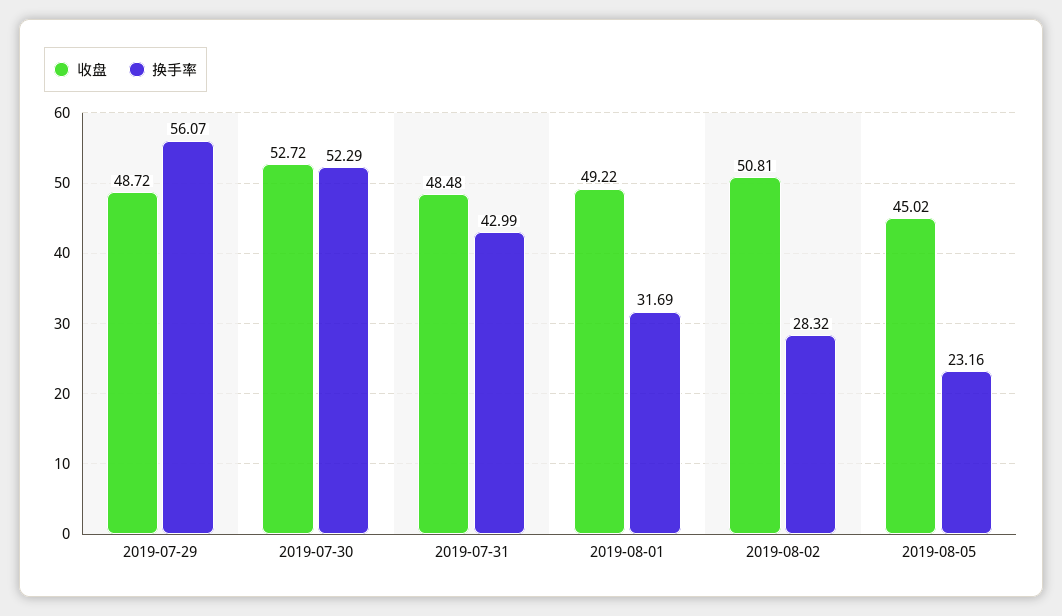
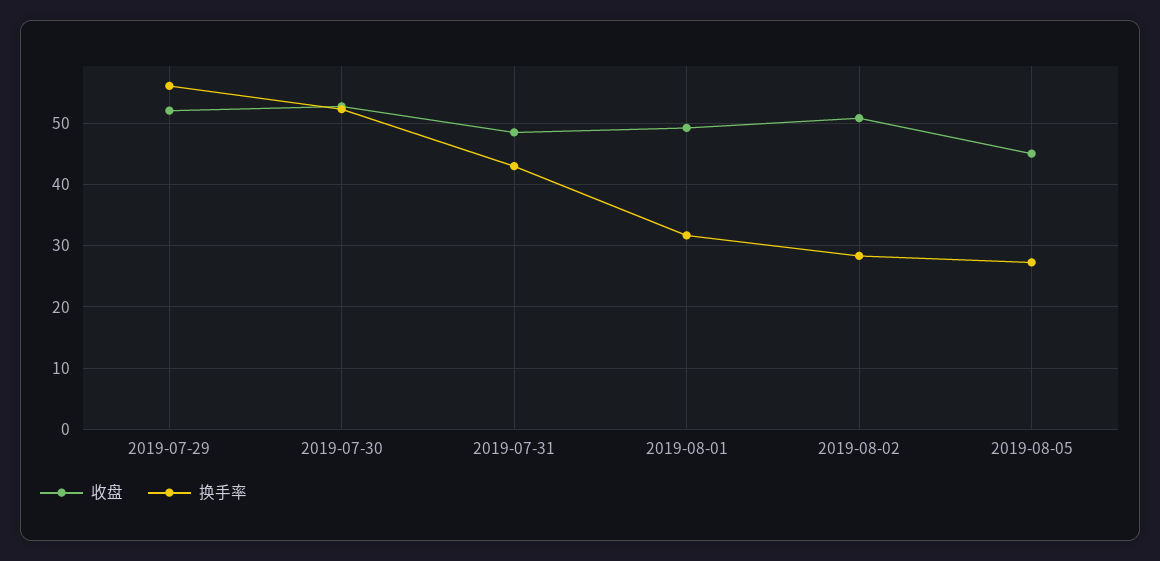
  {
    "收盘": {
-     "2019-07-29": 48.72,
+     "2019-07-29": 52,
      "2019-07-30": 52.72,
      "2019-07-31": 48.48,
      "2019-08-01": 49.22,
      "2019-08-02": 50.81,
      "2019-08-05": 45.02
    },
    "换手率": {
      "2019-07-29": 56.07,
      "2019-07-30": 52.29,
      "2019-07-31": 42.99,
      "2019-08-01": 31.69,
      "2019-08-02": 28.32,
-     "2019-08-05": 23.16
+     "2019-08-05": 27
    }
  }

